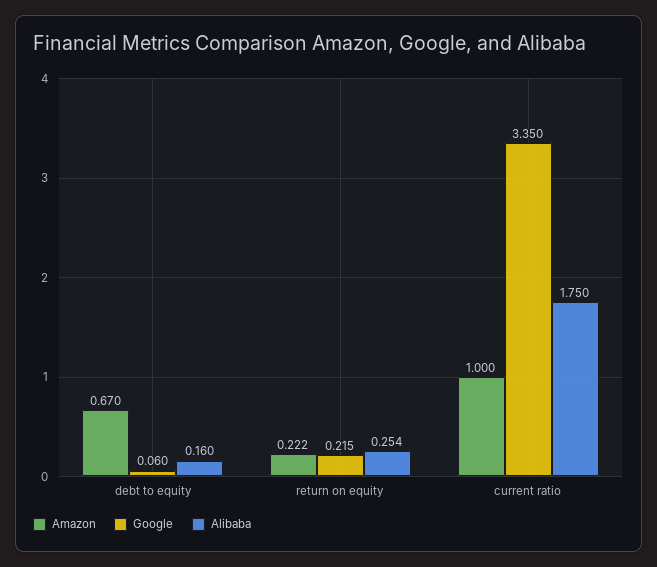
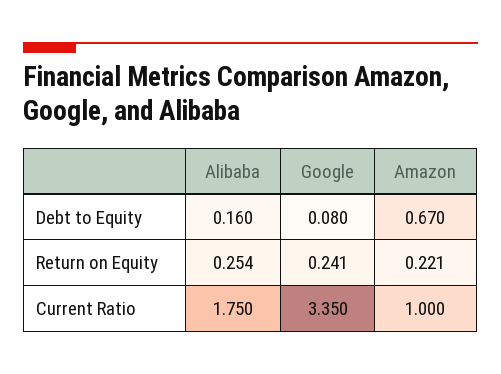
  {
    "Amazon": {
      "debt to equity": 0.67,
-     "return on equity": 0.222,
+     "return on equity": 0.221,
      "current ratio": 1
    },
    "Google": {
-     "debt to equity": 0.06,
+     "debt to equity": 0.08,
-     "return on equity": 0.215,
+     "return on equity": 0.241,
      "current ratio": 3.35
    },
    "Alibaba": {
      "debt to equity": 0.16,
      "return on equity": 0.254,
      "current ratio": 1.75
    }
  }

